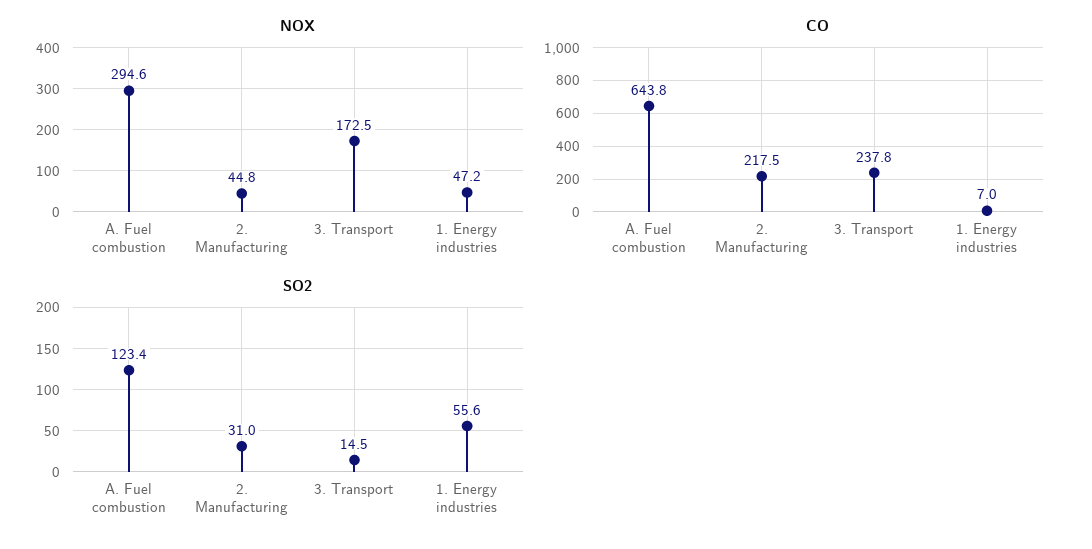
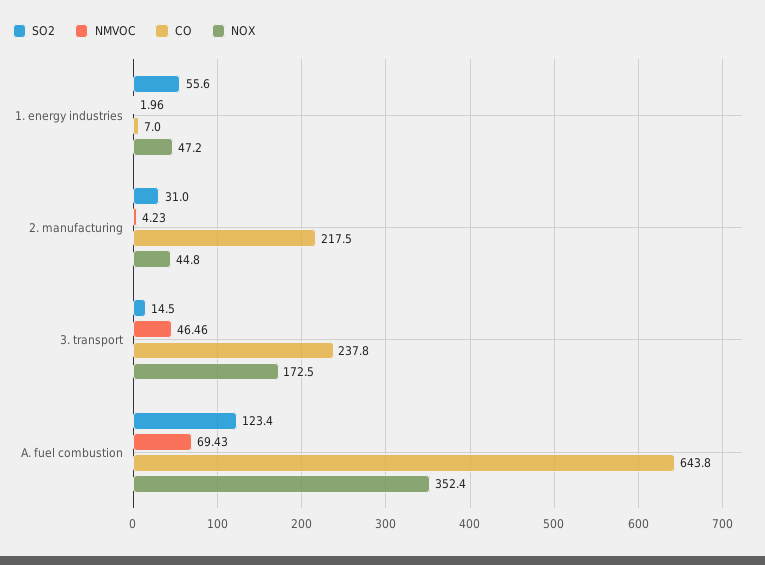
  {
    "NOX": {
-     "A. Fuel combustion": 294.6,
+     "A. Fuel combustion": 352.4,
      "2. Manufacturing": 44.8,
      "3. Transport": 172.5,
      "1. Energy industries": 47.2
    },
    "CO": {
      "A. Fuel combustion": 643.8,
      "2. Manufacturing": 217.5,
      "3. Transport": 237.8,
      "1. Energy industries": 7
    },
    "SO2": {
      "A. Fuel combustion": 123.4,
      "2. Manufacturing": 31,
      "3. Transport": 14.5,
      "1. Energy industries": 55.6
-   }
+   },
+   "NMVOC": {
+     "1. Energy industries": 1.96,
+     "2. Manufacturing": 4.23,
+     "3. Transport": 46.46,
+     "A. Fuel combustion": 69.43
+   }
  }

